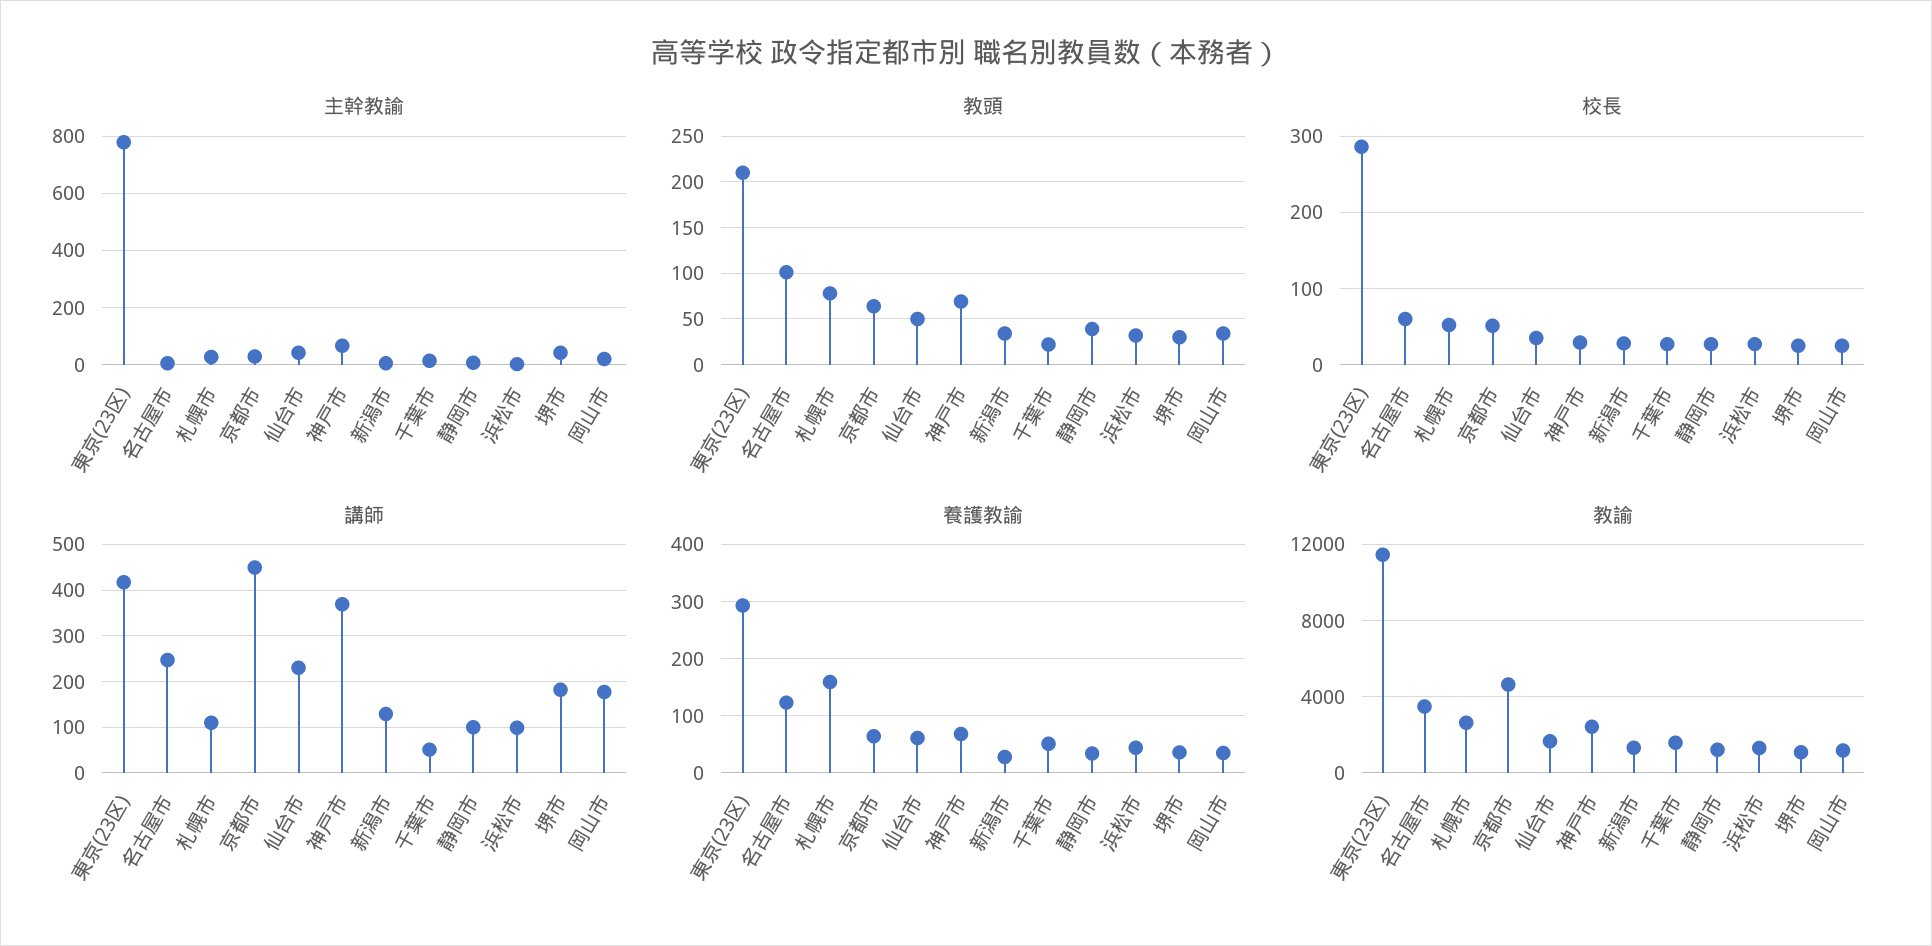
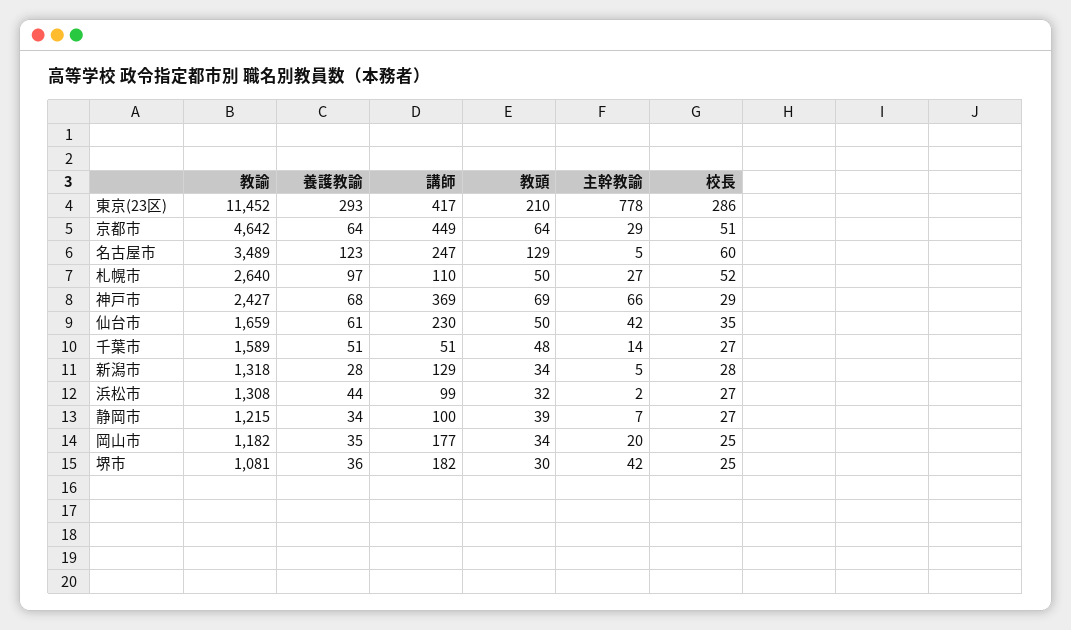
  {
    "主幹教諭": {
      "東京(23区)": 778,
      "名古屋市": 5,
      "札幌市": 27,
      "京都市": 29,
      "仙台市": 42,
      "神戸市": 66,
      "新潟市": 5,
      "千葉市": 14,
      "静岡市": 7,
      "浜松市": 2,
      "堺市": 42,
      "岡山市": 20
    },
    "教頭": {
      "東京(23区)": 210,
-     "名古屋市": 100,
+     "名古屋市": 129,
-     "札幌市": 80,
+     "札幌市": 50,
      "京都市": 64,
      "仙台市": 50,
      "神戸市": 69,
      "新潟市": 34,
-     "千葉市": 20,
+     "千葉市": 48,
      "静岡市": 39,
      "浜松市": 32,
      "堺市": 30,
      "岡山市": 34
    },
    "校長": {
      "東京(23区)": 286,
      "名古屋市": 60,
      "札幌市": 52,
      "京都市": 51,
      "仙台市": 35,
      "神戸市": 29,
      "新潟市": 28,
      "千葉市": 27,
      "静岡市": 27,
      "浜松市": 27,
      "堺市": 25,
      "岡山市": 25
    },
    "講師": {
      "東京(23区)": 417,
      "名古屋市": 247,
      "札幌市": 110,
      "京都市": 449,
      "仙台市": 230,
      "神戸市": 369,
      "新潟市": 129,
      "千葉市": 51,
      "静岡市": 100,
      "浜松市": 99,
      "堺市": 182,
      "岡山市": 177
    },
    "養護教諭": {
      "東京(23区)": 293,
      "名古屋市": 123,
-     "札幌市": 160,
+     "札幌市": 97,
      "京都市": 64,
      "仙台市": 61,
      "神戸市": 68,
      "新潟市": 28,
      "千葉市": 51,
      "静岡市": 34,
      "浜松市": 44,
      "堺市": 36,
      "岡山市": 35
    },
    "教諭": {
      "東京(23区)": 11452,
      "名古屋市": 3489,
      "札幌市": 2640,
      "京都市": 4642,
      "仙台市": 1659,
      "神戸市": 2427,
      "新潟市": 1318,
      "千葉市": 1589,
      "静岡市": 1215,
      "浜松市": 1308,
      "堺市": 1081,
      "岡山市": 1182
    }
  }

